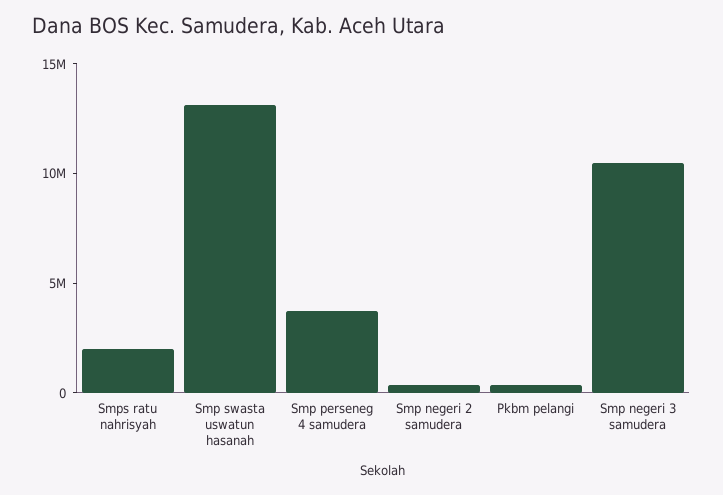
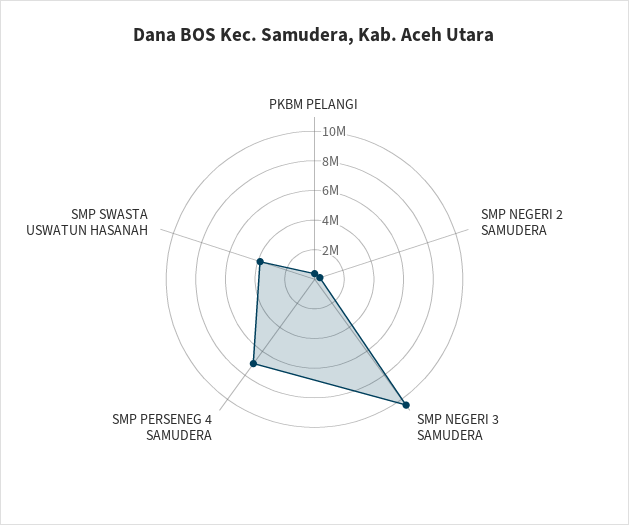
  {
-   "Smps ratu nahrisyah": 2000000,
-   "Smp swasta uswatun hasanah": 13000000,
+   "Smp swasta uswatun hasanah": 4000000,
-   "Smp perseneg 4 samudera": 4000000,
+   "Smp perseneg 4 samudera": 7000000,
    "Smp negeri 2 samudera": 0,
    "Pkbm pelangi": 0,
    "Smp negeri 3 samudera": 11000000
  }

